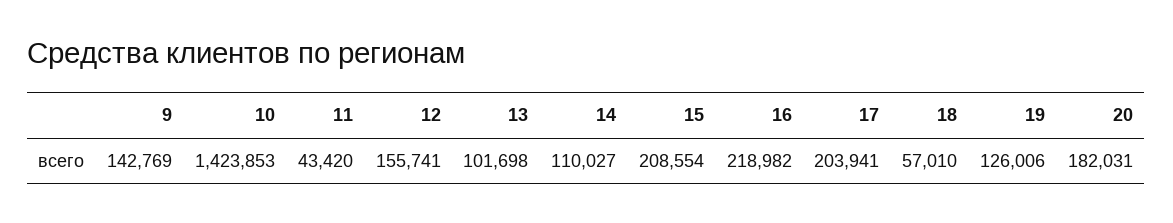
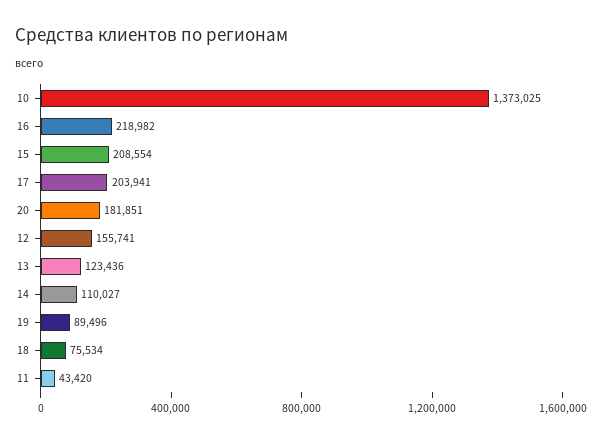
  {
-   "9": 142769,
-   "10": 1423853,
+   "10": 1373025,
    "11": 43420,
    "12": 155741,
-   "13": 101698,
+   "13": 123436,
    "14": 110027,
    "15": 208554,
    "16": 218982,
    "17": 203941,
-   "18": 57010,
+   "18": 75534,
-   "19": 126006,
+   "19": 89496,
-   "20": 182031
+   "20": 181851
  }

